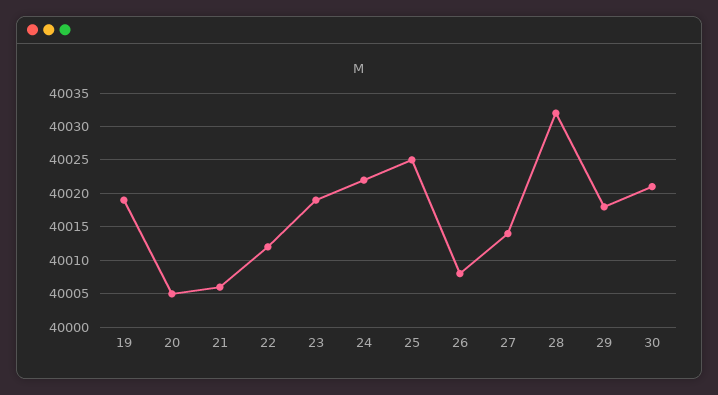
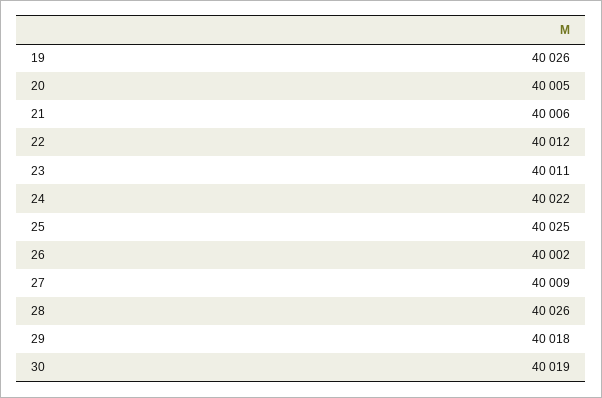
  {
-   "19": 40019,
+   "19": 40026,
    "20": 40005,
    "21": 40006,
    "22": 40012,
-   "23": 40019,
+   "23": 40011,
    "24": 40022,
    "25": 40025,
-   "26": 40008,
+   "26": 40002,
-   "27": 40014,
+   "27": 40009,
-   "28": 40032,
+   "28": 40026,
    "29": 40018,
-   "30": 40021
+   "30": 40019
  }

